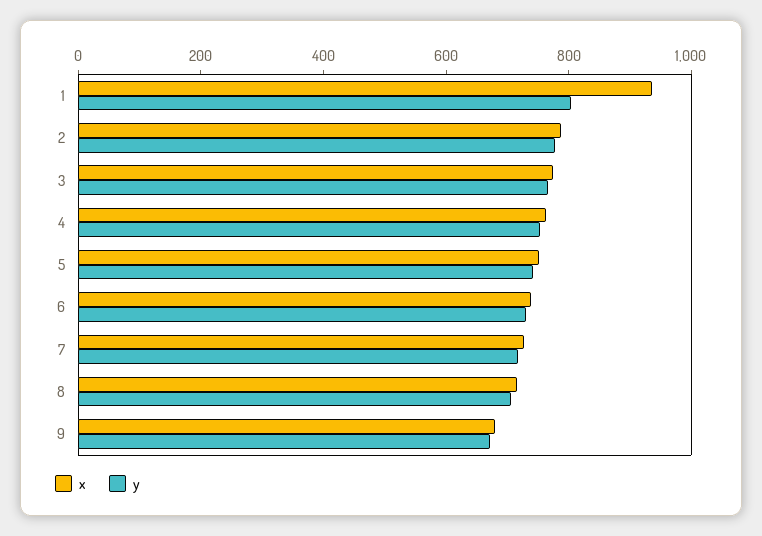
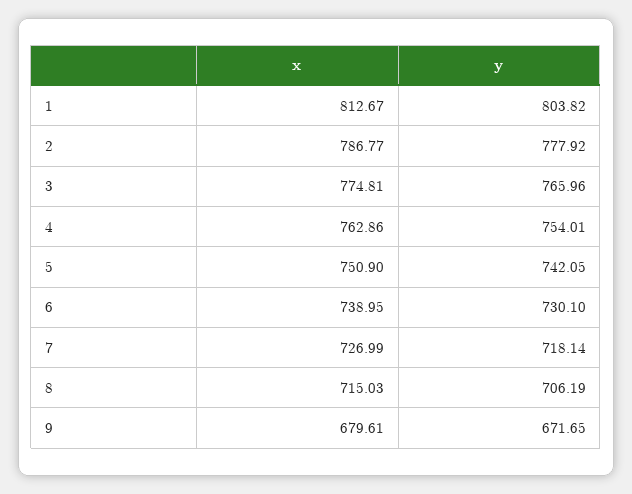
  {
    "x": {
-     "1": 950,
+     "1": 812.67,
      "2": 786.77,
      "3": 774.81,
      "4": 762.86,
      "5": 750.9,
      "6": 738.95,
      "7": 726.99,
      "8": 715.03,
      "9": 679.61
    },
    "y": {
      "1": 803.82,
      "2": 777.92,
      "3": 765.96,
      "4": 754.01,
      "5": 742.05,
      "6": 730.1,
      "7": 718.14,
      "8": 706.19,
      "9": 671.65
    }
  }

